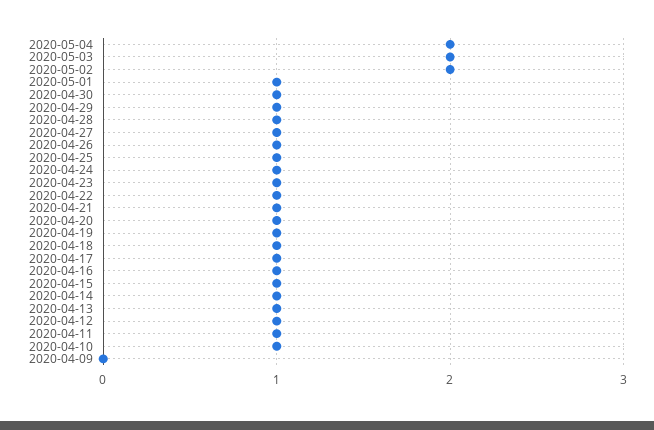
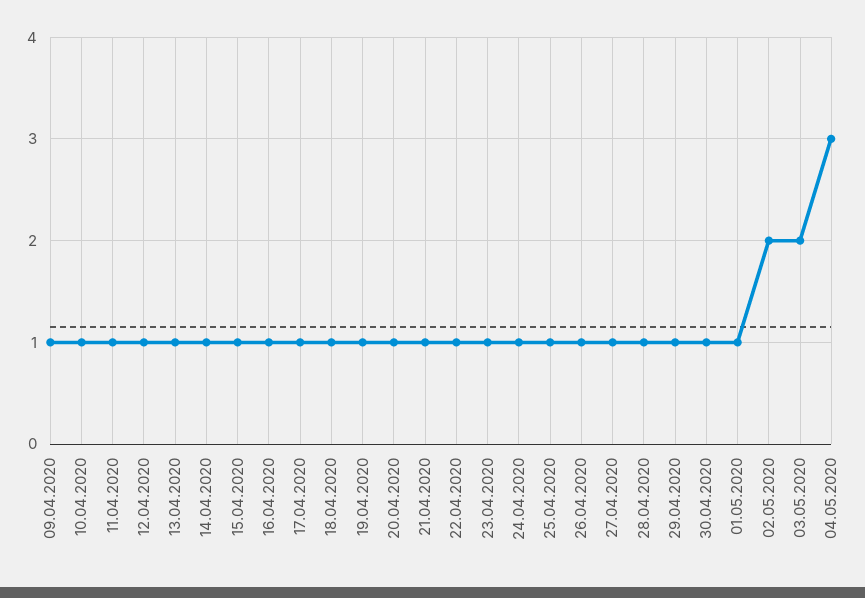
  {
-   "2020-05-04": 2,
+   "2020-05-04": 3,
    "2020-05-03": 2,
    "2020-05-02": 2,
    "2020-05-01": 1,
    "2020-04-30": 1,
    "2020-04-29": 1,
    "2020-04-28": 1,
    "2020-04-27": 1,
    "2020-04-26": 1,
    "2020-04-25": 1,
    "2020-04-24": 1,
    "2020-04-23": 1,
    "2020-04-22": 1,
    "2020-04-21": 1,
    "2020-04-20": 1,
    "2020-04-19": 1,
    "2020-04-18": 1,
    "2020-04-17": 1,
    "2020-04-16": 1,
    "2020-04-15": 1,
    "2020-04-14": 1,
    "2020-04-13": 1,
    "2020-04-12": 1,
    "2020-04-11": 1,
    "2020-04-10": 1,
-   "2020-04-09": 0
+   "2020-04-09": 1
  }

